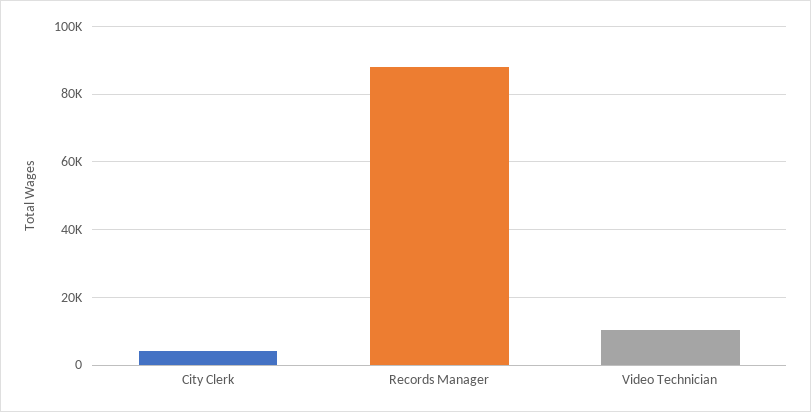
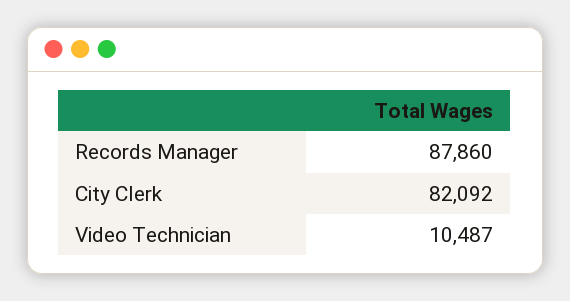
  {
-   "City Clerk": 4000,
+   "City Clerk": 82092,
    "Records Manager": 87860,
    "Video Technician": 10487
  }

